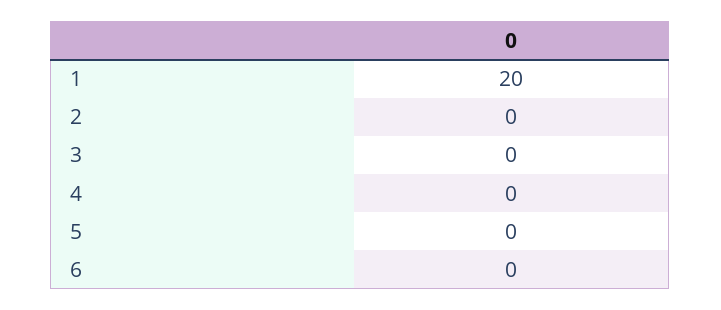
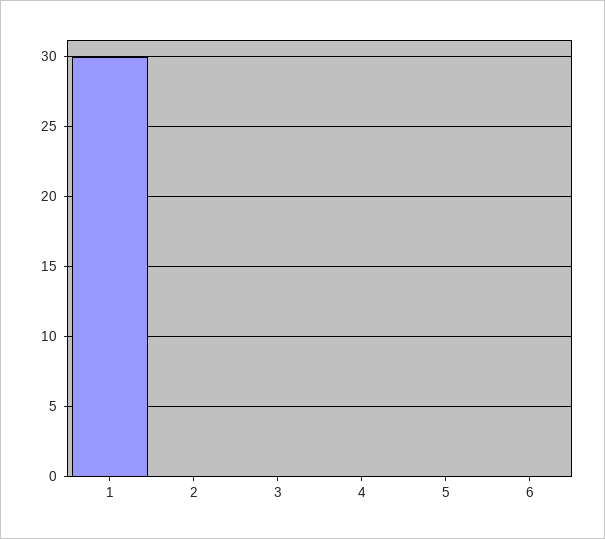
  {
-   "1": 20,
+   "1": 30,
    "2": 0,
    "3": 0,
    "4": 0,
    "5": 0,
    "6": 0
  }

